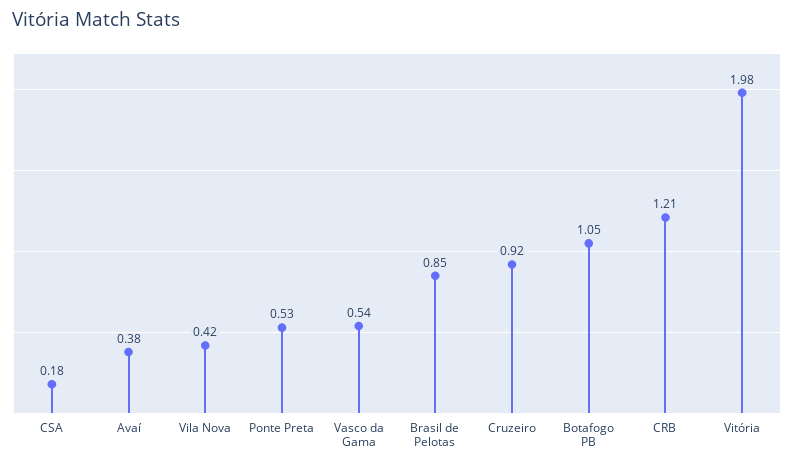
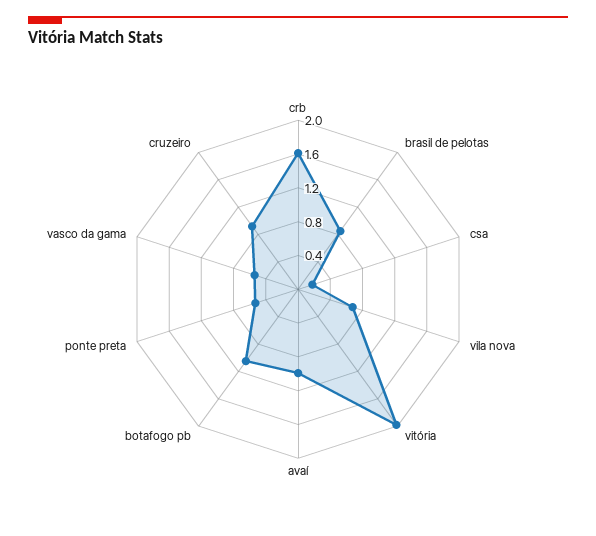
  {
    "CSA": 0.18,
-   "Avaí": 0.38,
+   "Avaí": 1,
-   "Vila Nova": 0.42,
+   "Vila Nova": 0.7,
    "Ponte Preta": 0.53,
    "Vasco da Gama": 0.54,
    "Brasil de Pelotas": 0.85,
    "Cruzeiro": 0.92,
    "Botafogo PB": 1.05,
-   "CRB": 1.21,
+   "CRB": 1.6,
    "Vitória": 1.98
  }

